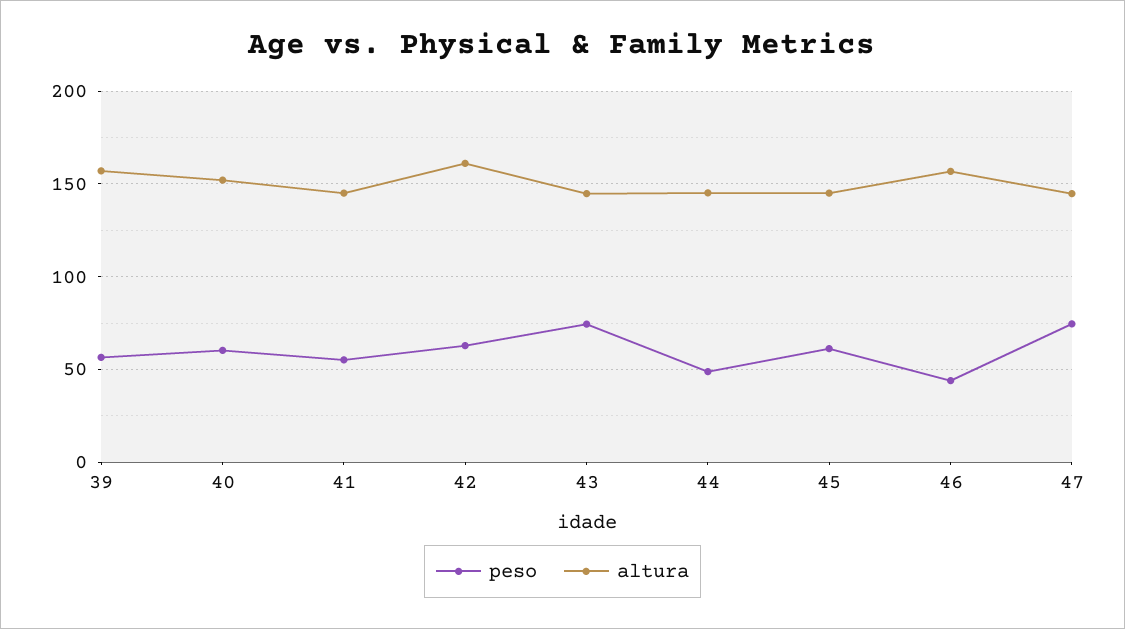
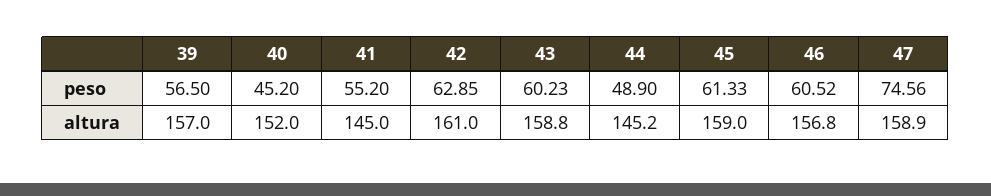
  {
    "peso": {
      "39": 56.5,
-     "40": 60,
+     "40": 45.2,
      "41": 55.2,
      "42": 62.85,
-     "43": 75,
+     "43": 60.23,
      "44": 48.9,
      "45": 61.33,
-     "46": 45,
+     "46": 60.52,
      "47": 74.56
    },
    "altura": {
      "39": 157,
      "40": 152,
      "41": 145,
      "42": 161,
-     "43": 145,
+     "43": 158.8,
      "44": 145.2,
-     "45": 145,
+     "45": 159,
      "46": 156.8,
-     "47": 145
+     "47": 158.9
    }
  }

